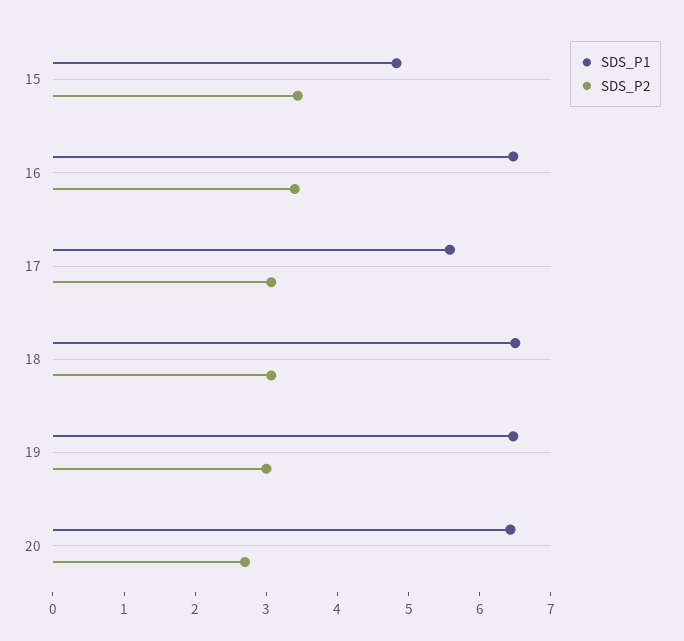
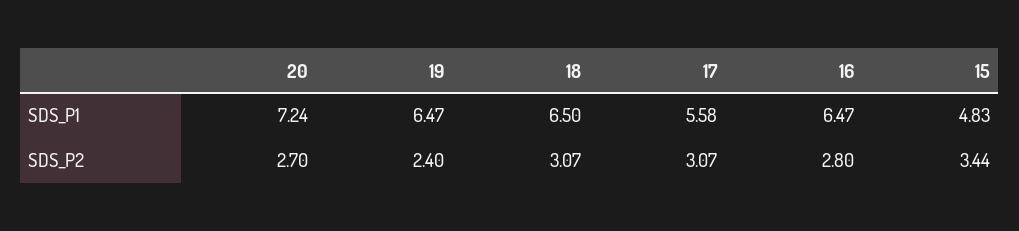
  {
    "SDS_P1": {
      "15": 4.83,
      "16": 6.47,
      "17": 5.58,
      "18": 6.5,
      "19": 6.47,
-     "20": 6.4
+     "20": 7.24
    },
    "SDS_P2": {
      "15": 3.44,
-     "16": 3.4,
+     "16": 2.8,
      "17": 3.07,
      "18": 3.07,
-     "19": 3,
+     "19": 2.4,
      "20": 2.7
    }
  }

